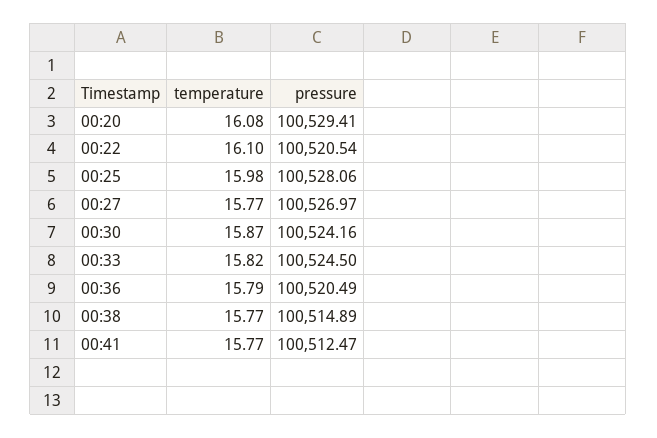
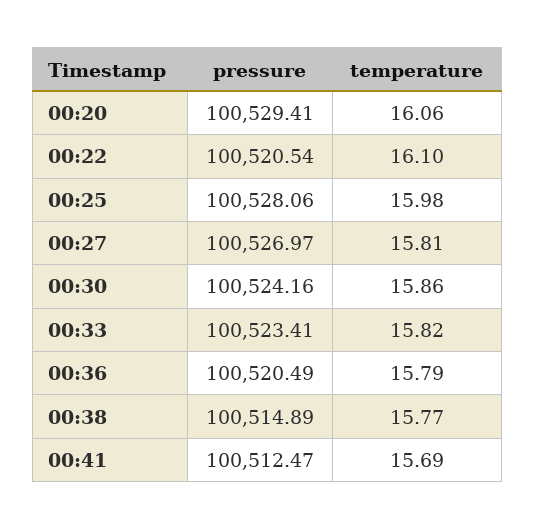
  {
    "temperature": {
-     "00:20": 16.08,
+     "00:20": 16.06,
      "00:22": 16.1,
      "00:25": 15.98,
-     "00:27": 15.77,
+     "00:27": 15.81,
-     "00:30": 15.87,
+     "00:30": 15.86,
      "00:33": 15.82,
      "00:36": 15.79,
      "00:38": 15.77,
-     "00:41": 15.77
+     "00:41": 15.69
    },
    "pressure": {
      "00:20": 100529.41,
      "00:22": 100520.54,
      "00:25": 100528.06,
      "00:27": 100526.97,
      "00:30": 100524.16,
-     "00:33": 100524.5,
+     "00:33": 100523.41,
      "00:36": 100520.49,
      "00:38": 100514.89,
      "00:41": 100512.47
    }
  }

